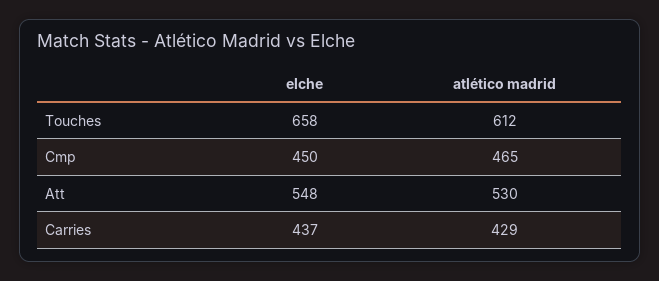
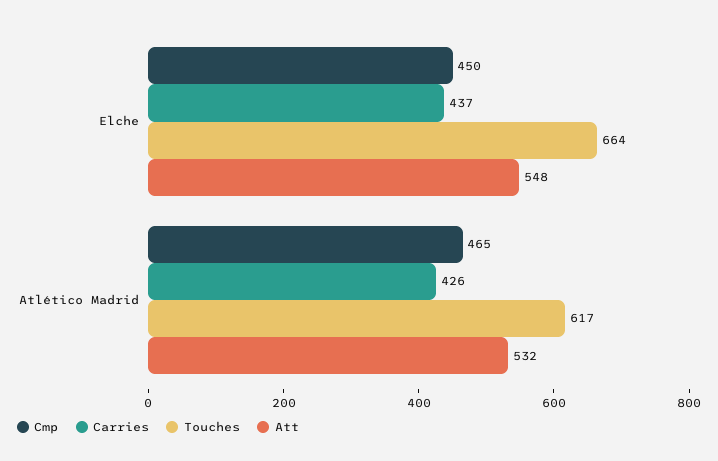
  {
    "Touches": {
-     "elche": 658,
+     "elche": 664,
-     "atlético madrid": 612
+     "atlético madrid": 617
    },
    "Cmp": {
      "elche": 450,
      "atlético madrid": 465
    },
    "Att": {
      "elche": 548,
-     "atlético madrid": 530
+     "atlético madrid": 532
    },
    "Carries": {
      "elche": 437,
-     "atlético madrid": 429
+     "atlético madrid": 426
    }
  }

